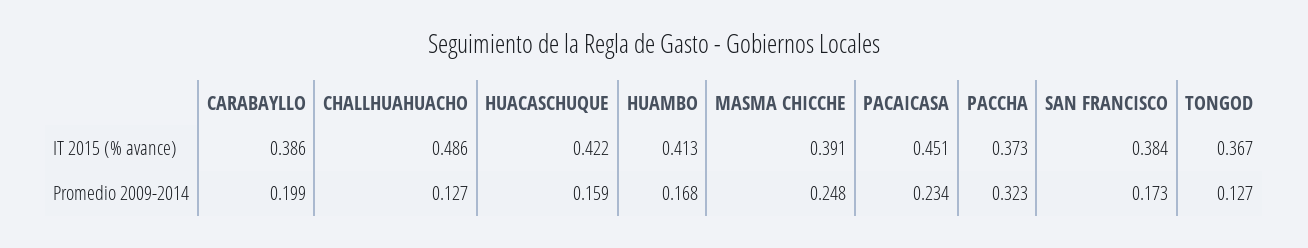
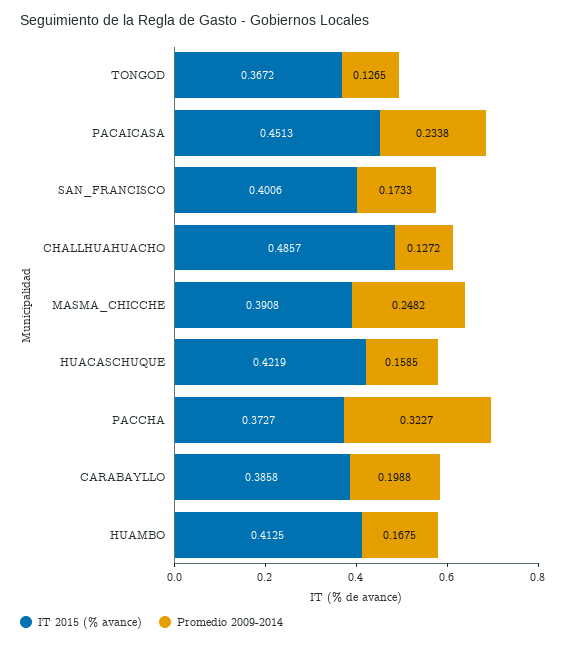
  {
    "IT 2015 (% avance)": {
      "CARABAYLLO": 0.3858,
      "CHALLHUAHUACHO": 0.4857,
      "HUACASCHUQUE": 0.4219,
      "HUAMBO": 0.4125,
      "MASMA CHICCHE": 0.3908,
      "PACAICASA": 0.4513,
      "PACCHA": 0.3727,
-     "SAN FRANCISCO": 0.384,
+     "SAN FRANCISCO": 0.4006,
      "TONGOD": 0.3672
    },
    "Promedio 2009-2014": {
      "CARABAYLLO": 0.1988,
      "CHALLHUAHUACHO": 0.1272,
      "HUACASCHUQUE": 0.1585,
      "HUAMBO": 0.1675,
      "MASMA CHICCHE": 0.2482,
      "PACAICASA": 0.2338,
      "PACCHA": 0.3227,
      "SAN FRANCISCO": 0.1733,
      "TONGOD": 0.1265
    }
  }

